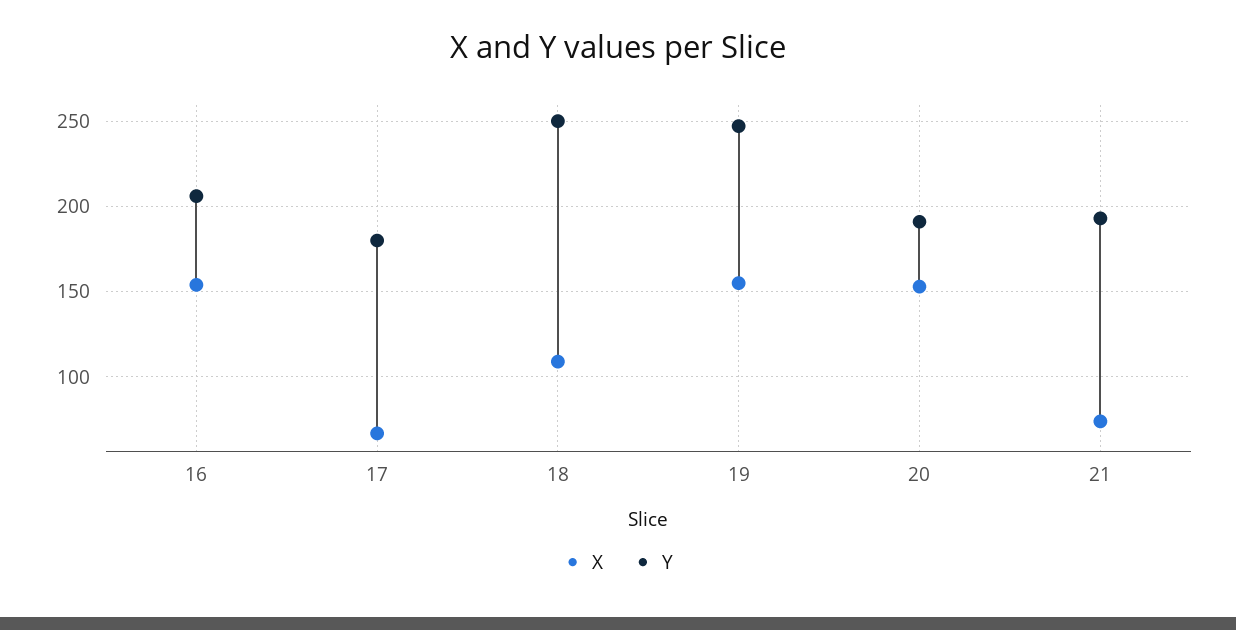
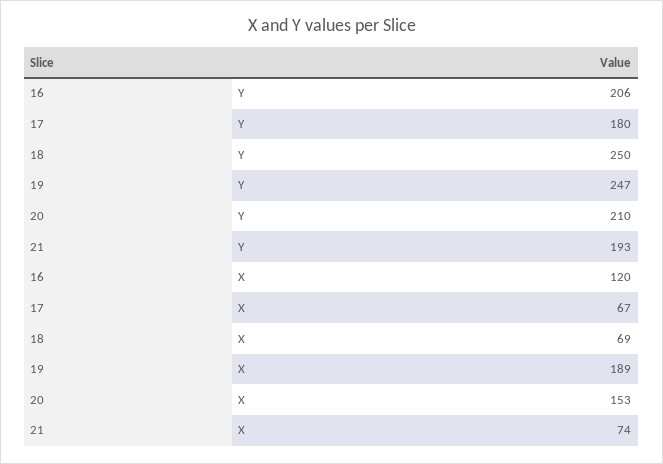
  {
    "X": {
-     "16": 155,
+     "16": 120,
      "17": 67,
-     "18": 110,
+     "18": 69,
-     "19": 155,
+     "19": 189,
      "20": 153,
      "21": 74
    },
    "Y": {
      "16": 206,
      "17": 180,
      "18": 250,
      "19": 247,
-     "20": 190,
+     "20": 210,
      "21": 193
    }
  }

